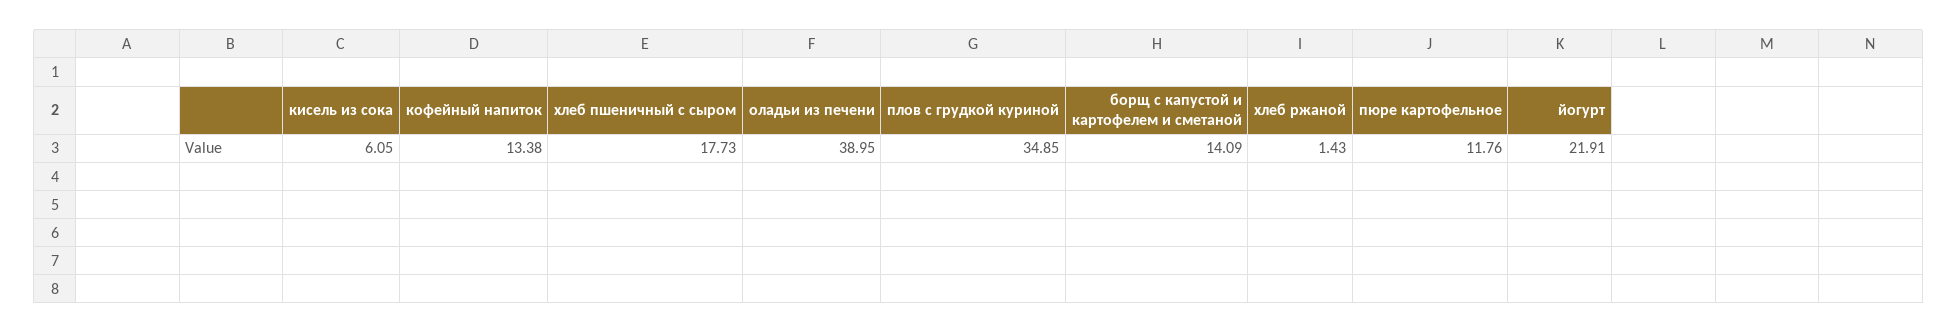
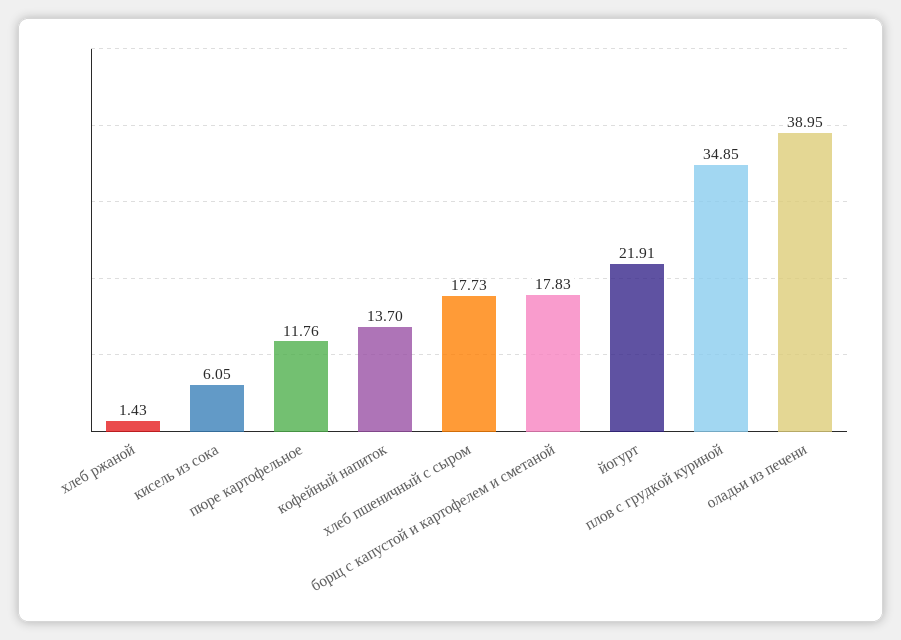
  {
    "кисель из сока": 6.05,
-   "кофейный напиток": 13.38,
+   "кофейный напиток": 13.7,
    "хлеб пшеничный с сыром": 17.73,
    "оладьи из печени": 38.95,
    "плов с грудкой куриной": 34.85,
-   "борщ с капустой и картофелем и сметаной": 14.09,
+   "борщ с капустой и картофелем и сметаной": 17.83,
    "хлеб ржаной": 1.43,
    "пюре картофельное": 11.76,
    "йогурт": 21.91
  }

